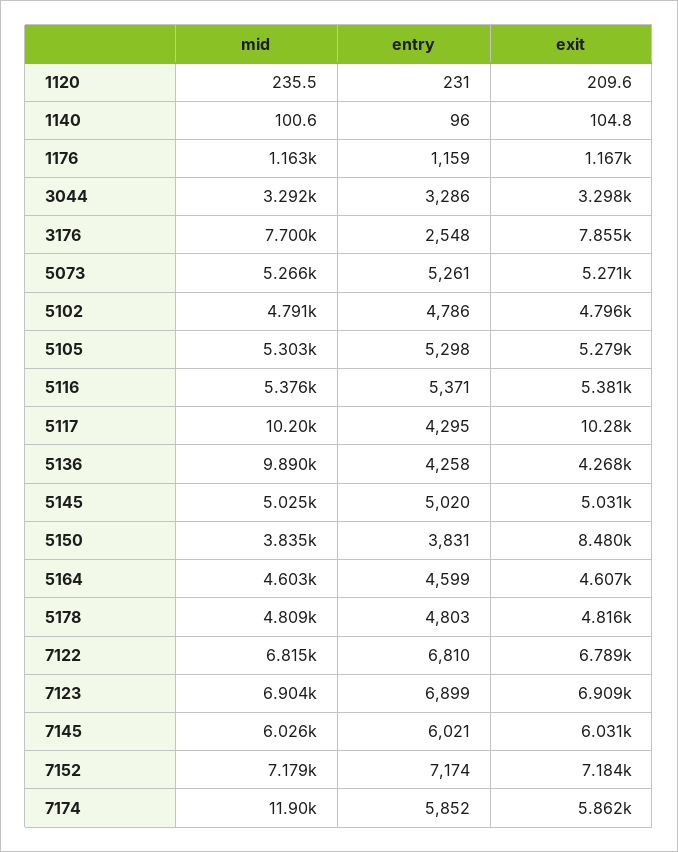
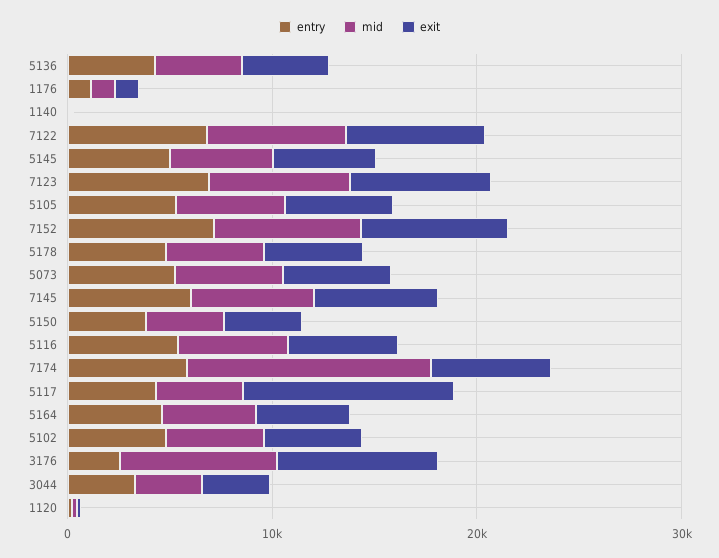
  {
    "mid": {
      "1120": 235.5,
      "1140": 100.6,
      "1176": 1163,
      "3044": 3292,
      "3176": 7700,
      "5073": 5266,
      "5102": 4791,
      "5105": 5303,
      "5116": 5376,
-     "5117": 10200,
+     "5117": 4000,
-     "5136": 9890,
+     "5136": 4000,
      "5145": 5025,
      "5150": 3835,
      "5164": 4603,
      "5178": 4809,
      "7122": 6815,
      "7123": 6904,
      "7145": 6026,
      "7152": 7179,
      "7174": 11900
    },
    "entry": {
      "1120": 231,
      "1140": 96,
      "1176": 1159,
      "3044": 3286,
      "3176": 2548,
      "5073": 5261,
      "5102": 4786,
      "5105": 5298,
      "5116": 5371,
      "5117": 4295,
      "5136": 4258,
      "5145": 5020,
      "5150": 3831,
      "5164": 4599,
      "5178": 4803,
      "7122": 6810,
      "7123": 6899,
      "7145": 6021,
      "7152": 7174,
      "7174": 5852
    },
    "exit": {
      "1120": 209.6,
      "1140": 104.8,
      "1176": 1167,
      "3044": 3298,
      "3176": 7855,
      "5073": 5271,
      "5102": 4796,
      "5105": 5279,
      "5116": 5381,
      "5117": 10280,
      "5136": 4268,
      "5145": 5031,
-     "5150": 8480,
+     "5150": 4000,
      "5164": 4607,
      "5178": 4816,
      "7122": 6789,
      "7123": 6909,
      "7145": 6031,
      "7152": 7184,
      "7174": 5862
    }
  }

